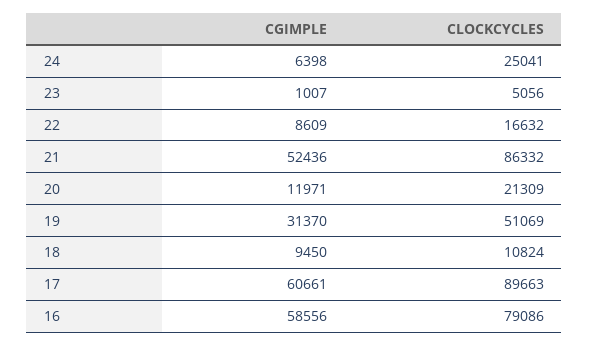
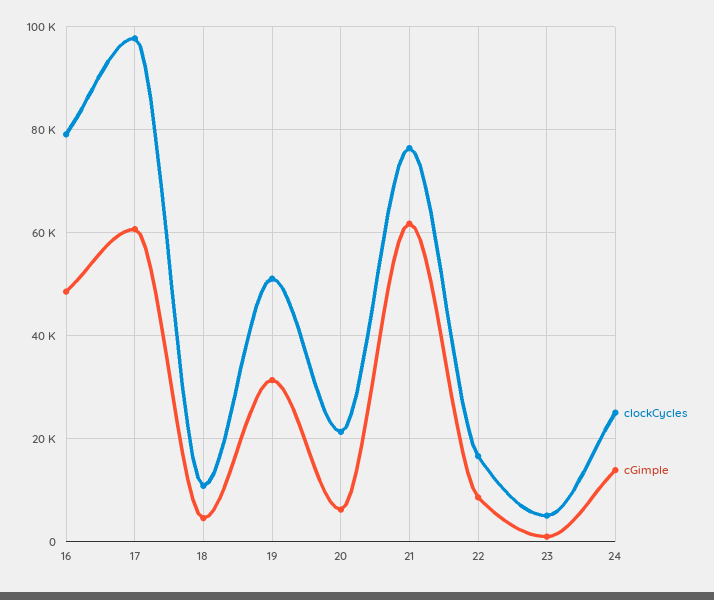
  {
    "CGIMPLE": {
-     "24": 6398,
+     "24": 14000,
      "23": 1007,
      "22": 8609,
-     "21": 52436,
+     "21": 62000,
-     "20": 11971,
+     "20": 6000,
      "19": 31370,
-     "18": 9450,
+     "18": 4000,
      "17": 60661,
-     "16": 58556
+     "16": 48000
    },
    "CLOCKCYCLES": {
      "24": 25041,
      "23": 5056,
      "22": 16632,
-     "21": 86332,
+     "21": 76000,
      "20": 21309,
      "19": 51069,
      "18": 10824,
-     "17": 89663,
+     "17": 98000,
      "16": 79086
    }
  }

